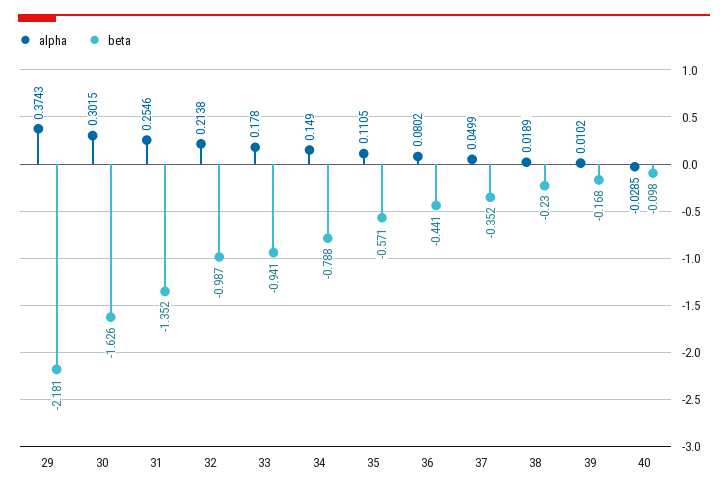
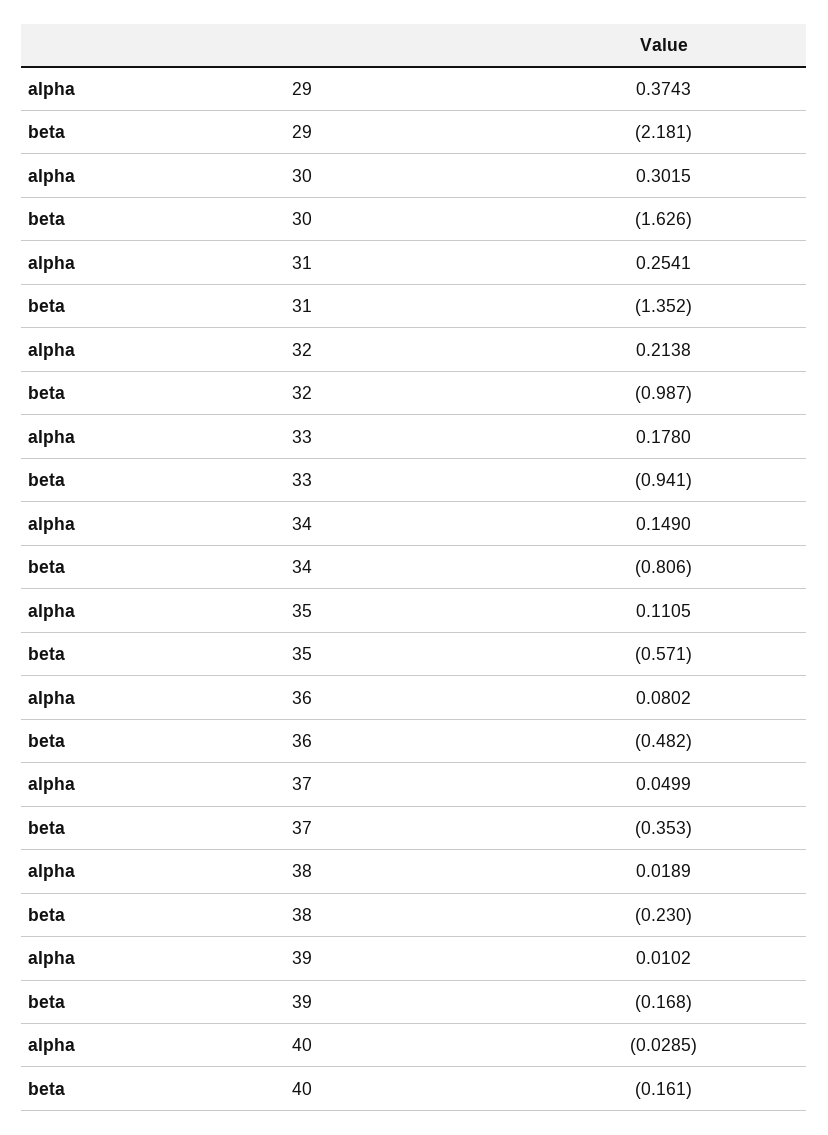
  {
    "alpha": {
      "29": 0.3743,
      "30": 0.3015,
-     "31": 0.2546,
+     "31": 0.2541,
      "32": 0.2138,
      "33": 0.178,
      "34": 0.149,
      "35": 0.1105,
      "36": 0.0802,
      "37": 0.0499,
      "38": 0.0189,
      "39": 0.0102,
      "40": -0.0285
    },
    "beta": {
      "29": -2.181,
      "30": -1.626,
      "31": -1.352,
      "32": -0.987,
      "33": -0.941,
-     "34": -0.788,
+     "34": -0.806,
      "35": -0.571,
-     "36": -0.441,
+     "36": -0.482,
-     "37": -0.352,
+     "37": -0.353,
      "38": -0.23,
      "39": -0.168,
-     "40": -0.098
+     "40": -0.161
    }
  }

